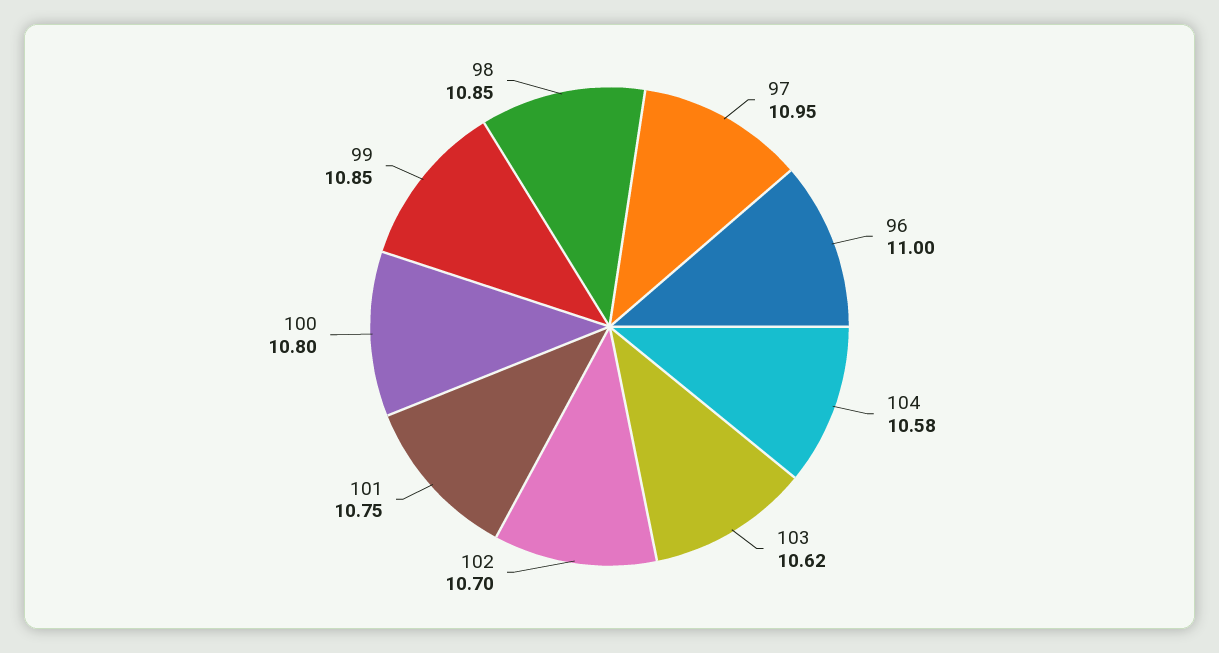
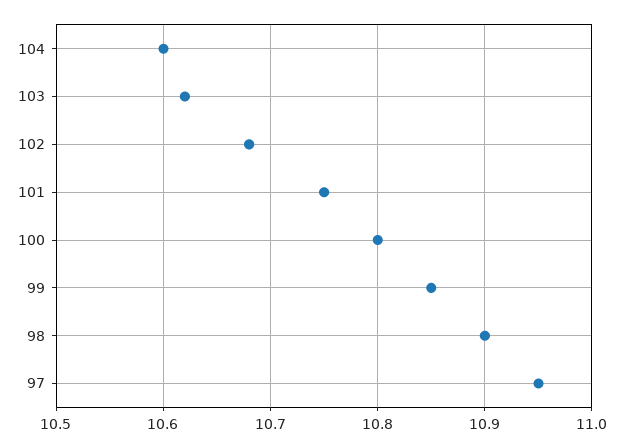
  {
    "97": 10.95,
-   "96": 11,
-   "104": 10.58,
+   "104": 10.6,
    "103": 10.62,
-   "102": 10.7,
+   "102": 10.68,
    "101": 10.75,
    "100": 10.8,
    "99": 10.85,
-   "98": 10.85
+   "98": 10.9
  }

